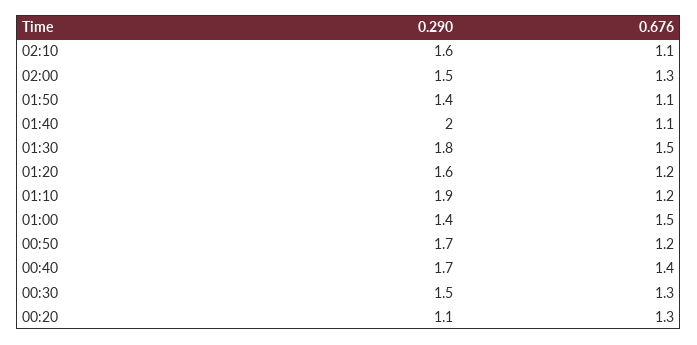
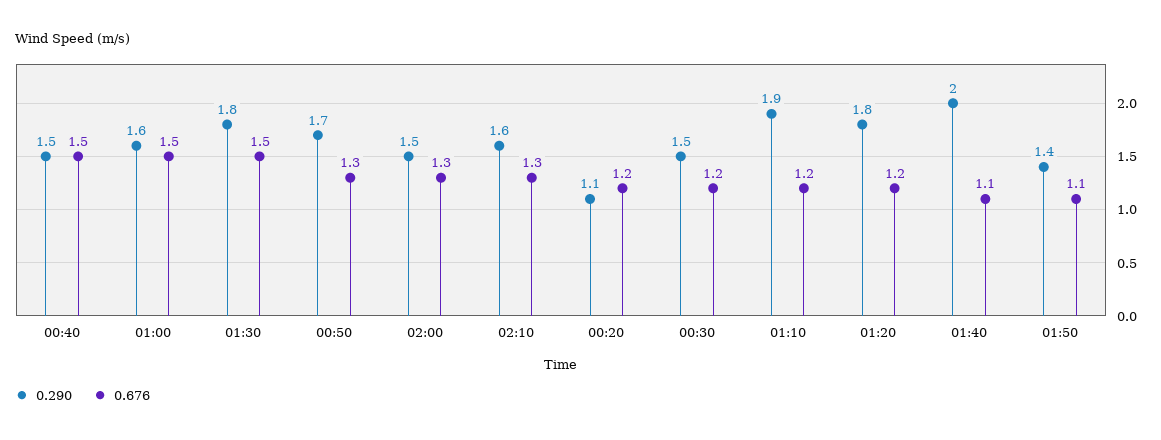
  {
    "0.290": {
      "02:10": 1.6,
      "02:00": 1.5,
      "01:50": 1.4,
      "01:40": 2,
      "01:30": 1.8,
-     "01:20": 1.6,
+     "01:20": 1.8,
      "01:10": 1.9,
-     "01:00": 1.4,
+     "01:00": 1.6,
      "00:50": 1.7,
-     "00:40": 1.7,
+     "00:40": 1.5,
      "00:30": 1.5,
      "00:20": 1.1
    },
    "0.676": {
-     "02:10": 1.1,
+     "02:10": 1.3,
      "02:00": 1.3,
      "01:50": 1.1,
      "01:40": 1.1,
      "01:30": 1.5,
      "01:20": 1.2,
      "01:10": 1.2,
      "01:00": 1.5,
-     "00:50": 1.2,
+     "00:50": 1.3,
-     "00:40": 1.4,
+     "00:40": 1.5,
-     "00:30": 1.3,
+     "00:30": 1.2,
-     "00:20": 1.3
+     "00:20": 1.2
    }
  }

